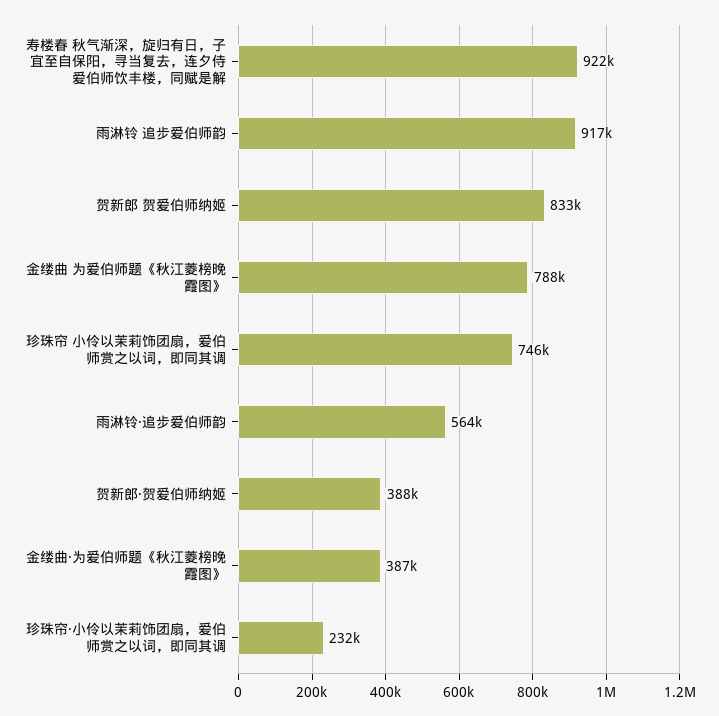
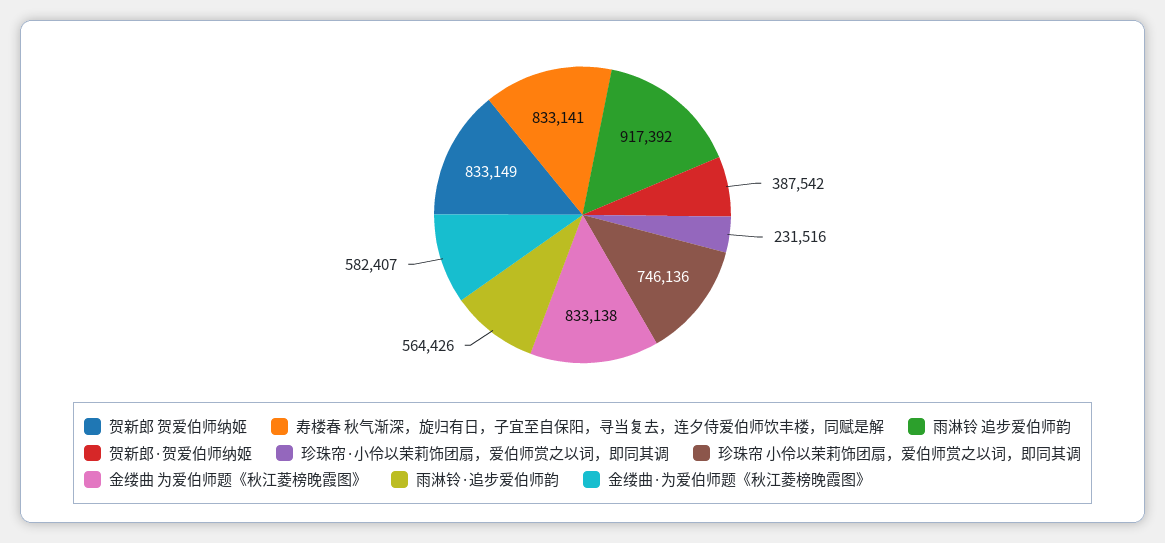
  {
-   "寿楼春 秋气渐深，旋归有日，子宜至自保阳，寻当复去，连夕侍爱伯师饮丰楼，同赋是解": 922000,
+   "寿楼春 秋气渐深，旋归有日，子宜至自保阳，寻当复去，连夕侍爱伯师饮丰楼，同赋是解": 833141,
    "雨淋铃 追步爱伯师韵": 917392,
    "贺新郎 贺爱伯师纳姬": 833149,
-   "金缕曲 为爱伯师题《秋江菱榜晚霞图》": 788000,
+   "金缕曲 为爱伯师题《秋江菱榜晚霞图》": 833138,
    "珍珠帘 小伶以茉莉饰团扇，爱伯师赏之以词，即同其调": 746136,
    "雨淋铃·追步爱伯师韵": 564426,
    "贺新郎·贺爱伯师纳姬": 387542,
-   "金缕曲·为爱伯师题《秋江菱榜晚霞图》": 387000,
+   "金缕曲·为爱伯师题《秋江菱榜晚霞图》": 582407,
    "珍珠帘·小伶以茉莉饰团扇，爱伯师赏之以词，即同其调": 231516
  }

